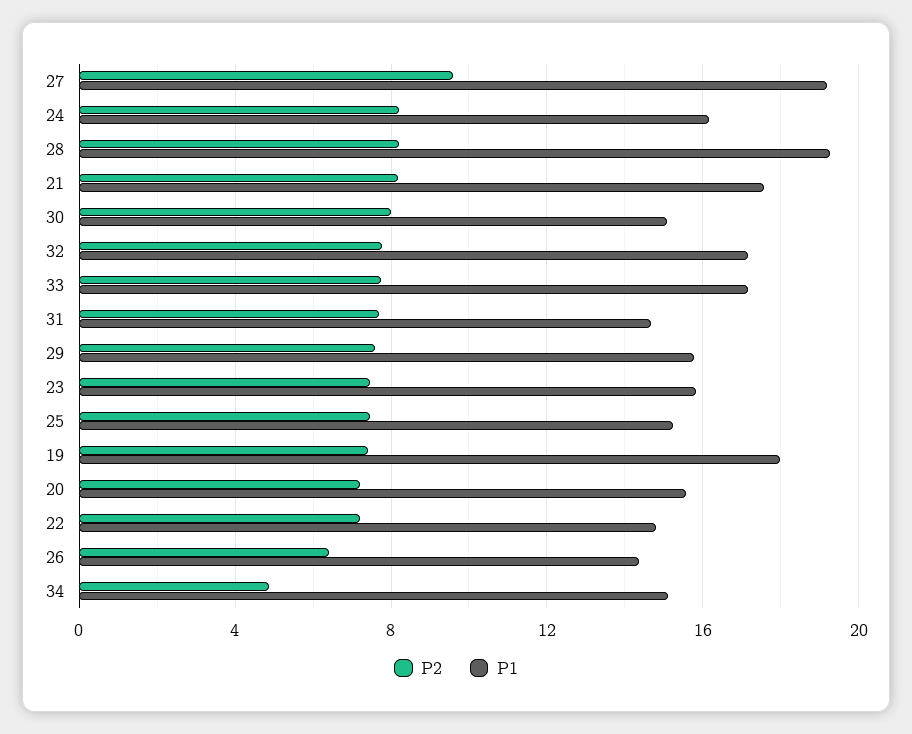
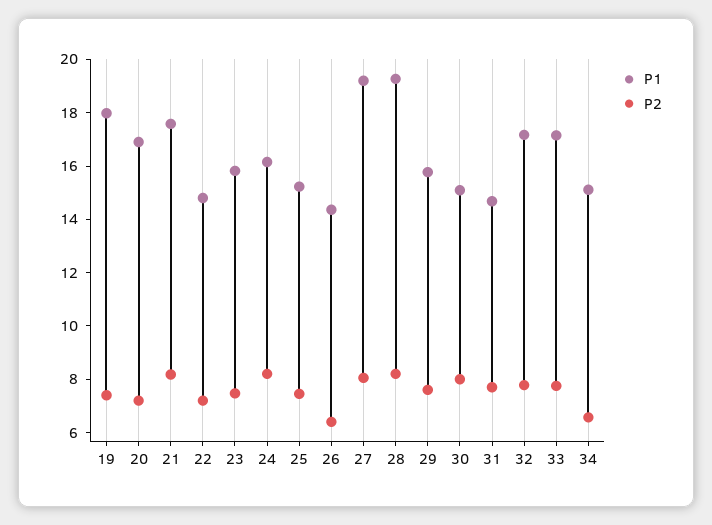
  {
    "P2": {
-     "27": 9.5,
+     "27": 8,
      "24": 8,
      "28": 8,
      "21": 8,
      "30": 8,
      "32": 8,
      "33": 8,
      "31": 7.5,
      "29": 7.5,
      "23": 7.5,
      "25": 7.5,
      "19": 7.5,
      "20": 7,
      "22": 7,
      "26": 6.5,
-     "34": 5
+     "34": 6.5
    },
    "P1": {
      "27": 19,
      "24": 16,
      "28": 19.5,
      "21": 17.5,
      "30": 15,
      "32": 17,
      "33": 17,
      "31": 14.5,
      "29": 16,
      "23": 16,
      "25": 15,
      "19": 18,
-     "20": 15.5,
+     "20": 17,
      "22": 15,
      "26": 14.5,
      "34": 15
    }
  }

